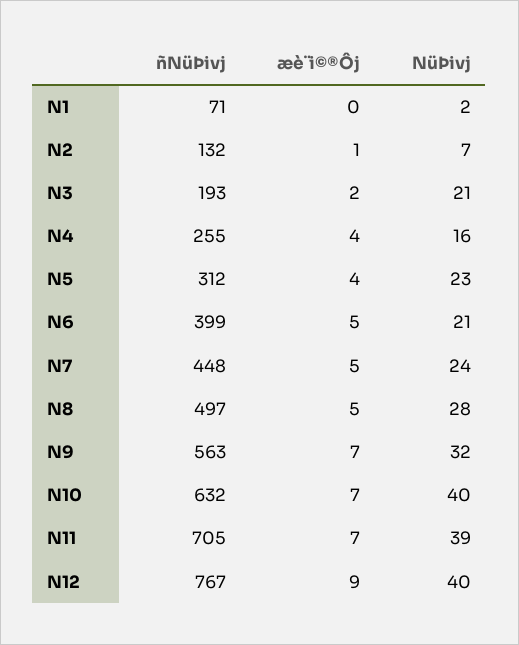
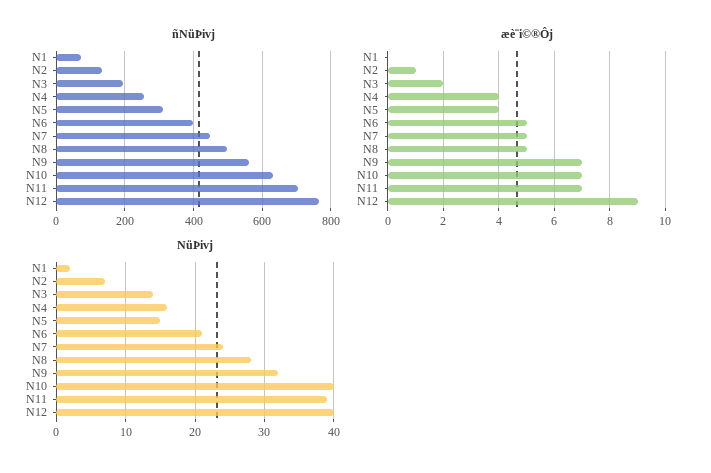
  {
    "ñNüÞivj": {
      "N1": 71,
      "N2": 132,
      "N3": 193,
      "N4": 255,
      "N5": 312,
      "N6": 399,
      "N7": 448,
      "N8": 497,
      "N9": 563,
      "N10": 632,
      "N11": 705,
      "N12": 767
    },
    "æè¨i©®Ôj": {
      "N1": 0,
      "N2": 1,
      "N3": 2,
      "N4": 4,
      "N5": 4,
      "N6": 5,
      "N7": 5,
      "N8": 5,
      "N9": 7,
      "N10": 7,
      "N11": 7,
      "N12": 9
    },
    "NüÞivj": {
      "N1": 2,
      "N2": 7,
-     "N3": 21,
+     "N3": 14,
      "N4": 16,
-     "N5": 23,
+     "N5": 15,
      "N6": 21,
      "N7": 24,
      "N8": 28,
      "N9": 32,
      "N10": 40,
      "N11": 39,
      "N12": 40
    }
  }

